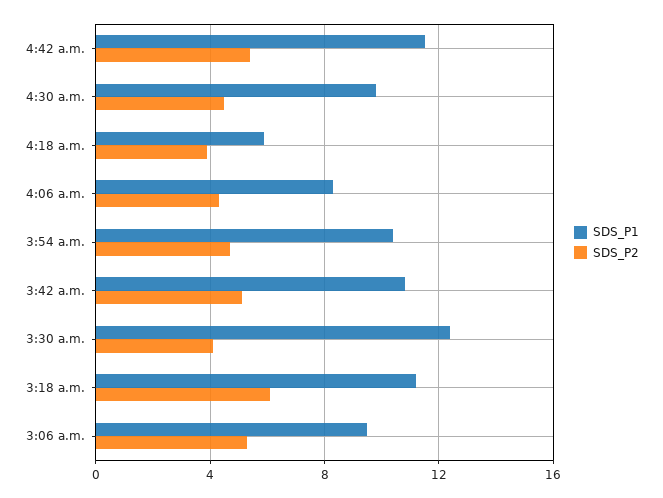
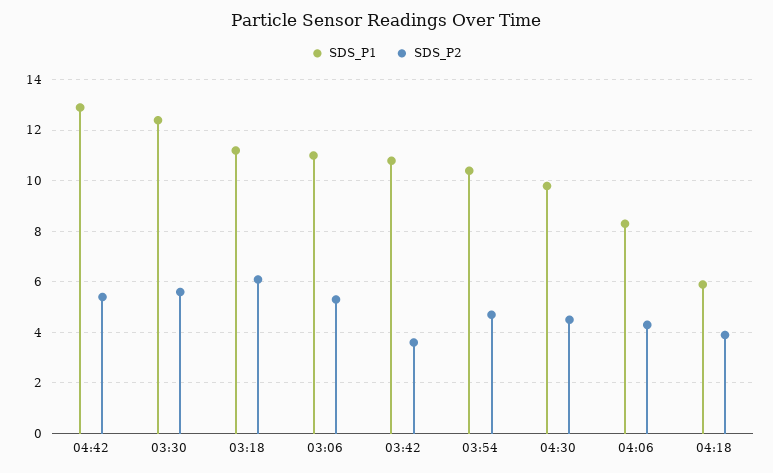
  {
    "SDS_P1": {
-     "4:42 a.m.": 11.5,
+     "4:42 a.m.": 13,
      "4:30 a.m.": 10,
      "4:18 a.m.": 6,
      "4:06 a.m.": 8.5,
      "3:54 a.m.": 10.5,
      "3:42 a.m.": 11,
      "3:30 a.m.": 12.5,
      "3:18 a.m.": 11,
-     "3:06 a.m.": 9.5
+     "3:06 a.m.": 11
    },
    "SDS_P2": {
      "4:42 a.m.": 5.5,
      "4:30 a.m.": 4.5,
      "4:18 a.m.": 4,
      "4:06 a.m.": 4.5,
      "3:54 a.m.": 4.5,
-     "3:42 a.m.": 5,
+     "3:42 a.m.": 3.5,
-     "3:30 a.m.": 4,
+     "3:30 a.m.": 5.5,
      "3:18 a.m.": 6,
      "3:06 a.m.": 5.5
    }
  }

